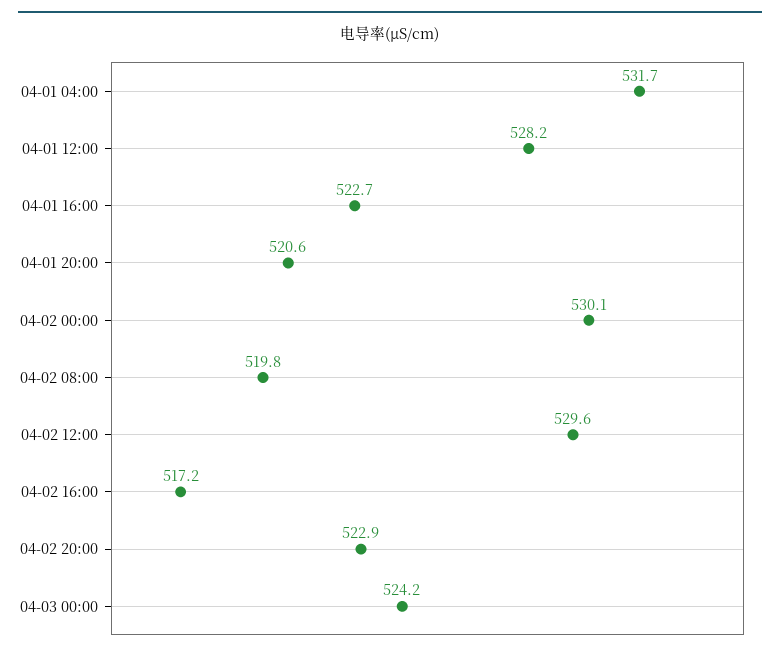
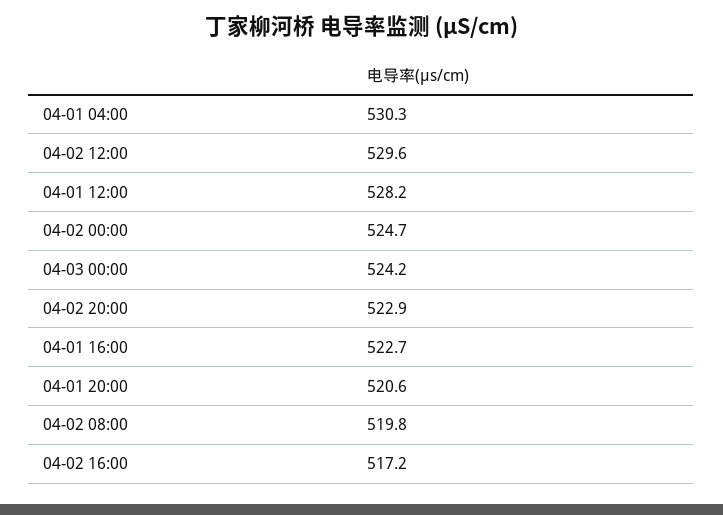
  {
-   "04-01 04:00": 531.7,
+   "04-01 04:00": 530.3,
    "04-01 12:00": 528.2,
    "04-01 16:00": 522.7,
    "04-01 20:00": 520.6,
-   "04-02 00:00": 530.1,
+   "04-02 00:00": 524.7,
    "04-02 08:00": 519.8,
    "04-02 12:00": 529.6,
    "04-02 16:00": 517.2,
    "04-02 20:00": 522.9,
    "04-03 00:00": 524.2
  }

